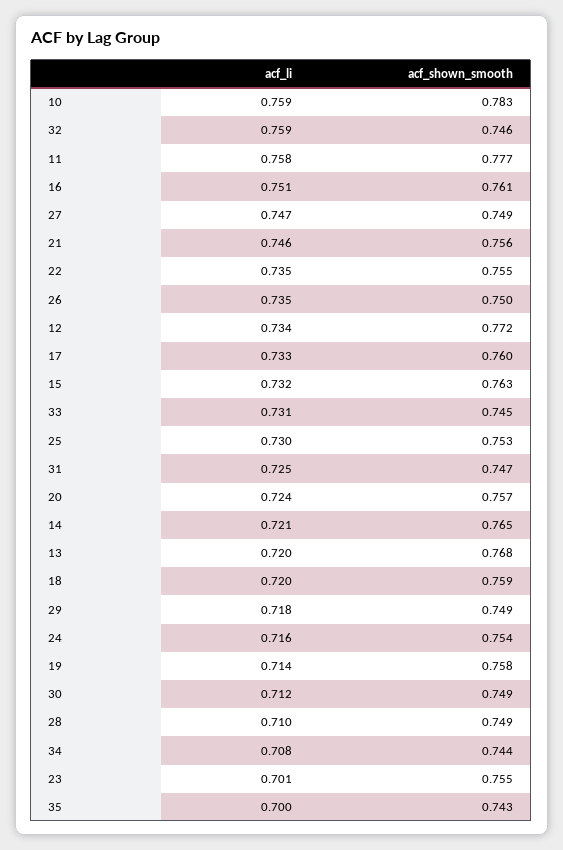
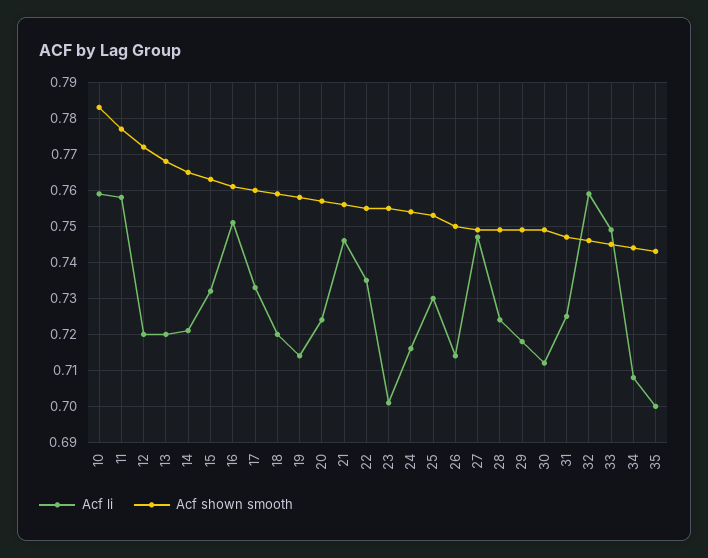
  {
    "acf_li": {
      "10": 0.759,
      "32": 0.759,
      "11": 0.758,
      "16": 0.751,
      "27": 0.747,
      "21": 0.746,
      "22": 0.735,
-     "26": 0.735,
+     "26": 0.715,
-     "12": 0.734,
+     "12": 0.72,
      "17": 0.733,
      "15": 0.732,
-     "33": 0.731,
+     "33": 0.75,
      "25": 0.73,
      "31": 0.725,
      "20": 0.724,
      "14": 0.721,
      "13": 0.72,
      "18": 0.72,
      "29": 0.718,
      "24": 0.716,
      "19": 0.714,
      "30": 0.712,
-     "28": 0.71,
+     "28": 0.725,
      "34": 0.708,
      "23": 0.701,
      "35": 0.7
    },
    "acf_shown_smooth": {
      "10": 0.783,
      "32": 0.746,
      "11": 0.777,
      "16": 0.761,
      "27": 0.749,
      "21": 0.756,
      "22": 0.755,
      "26": 0.75,
      "12": 0.772,
      "17": 0.76,
      "15": 0.763,
      "33": 0.745,
      "25": 0.753,
      "31": 0.747,
      "20": 0.757,
      "14": 0.765,
      "13": 0.768,
      "18": 0.759,
      "29": 0.749,
      "24": 0.754,
      "19": 0.758,
      "30": 0.749,
      "28": 0.749,
      "34": 0.744,
      "23": 0.755,
      "35": 0.743
    }
  }

